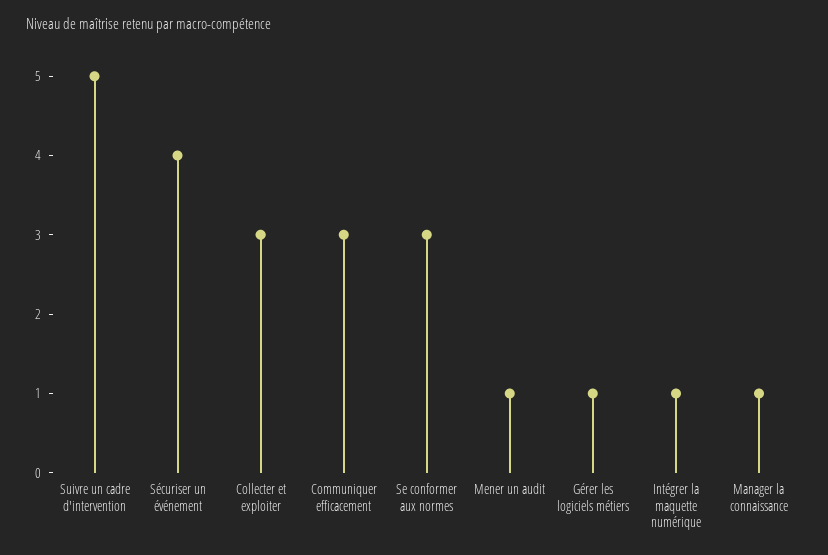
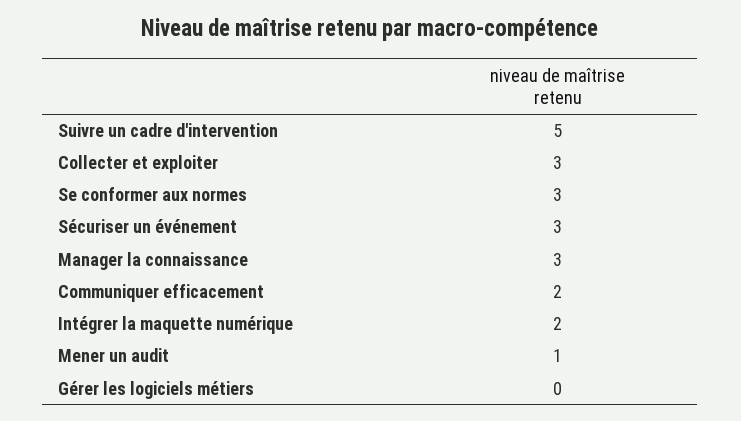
  {
    "Suivre un cadre d'intervention": 5,
-   "Sécuriser un événement": 4,
+   "Sécuriser un événement": 3,
    "Collecter et exploiter": 3,
-   "Communiquer efficacement": 3,
+   "Communiquer efficacement": 2,
    "Se conformer aux normes": 3,
    "Mener un audit": 1,
-   "Gérer les logiciels métiers": 1,
+   "Gérer les logiciels métiers": 0,
-   "Intégrer la maquette numérique": 1,
+   "Intégrer la maquette numérique": 2,
-   "Manager la connaissance": 1
+   "Manager la connaissance": 3
  }

